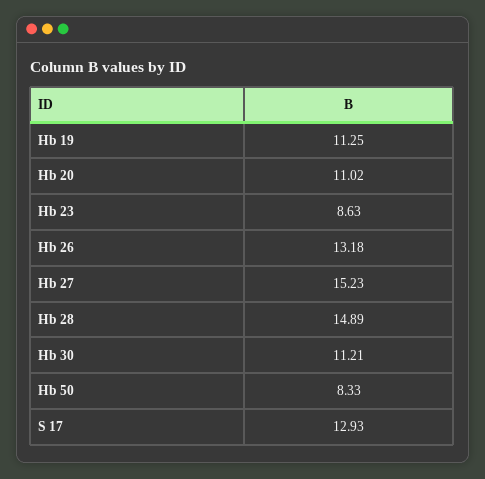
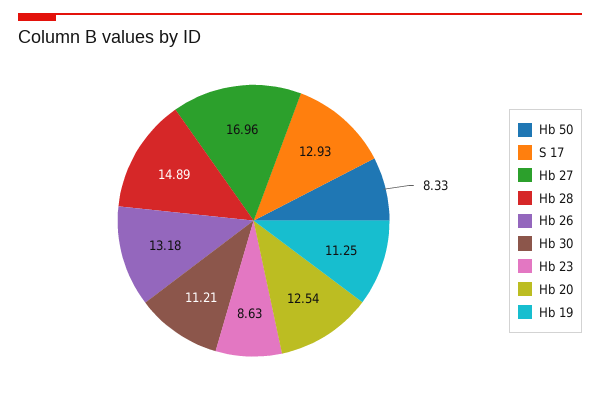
  {
    "Hb 19": 11.25,
-   "Hb 20": 11.02,
+   "Hb 20": 12.54,
    "Hb 23": 8.63,
    "Hb 26": 13.18,
-   "Hb 27": 15.23,
+   "Hb 27": 16.96,
    "Hb 28": 14.89,
    "Hb 30": 11.21,
    "Hb 50": 8.33,
    "S 17": 12.93
  }

